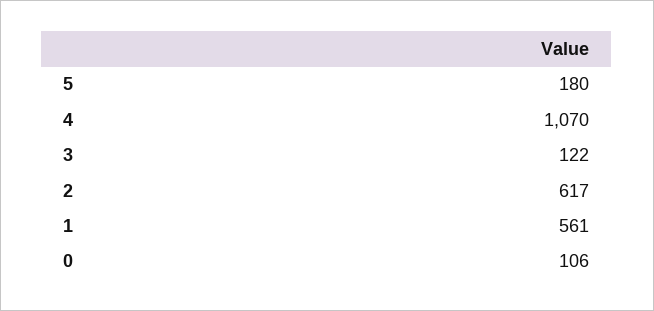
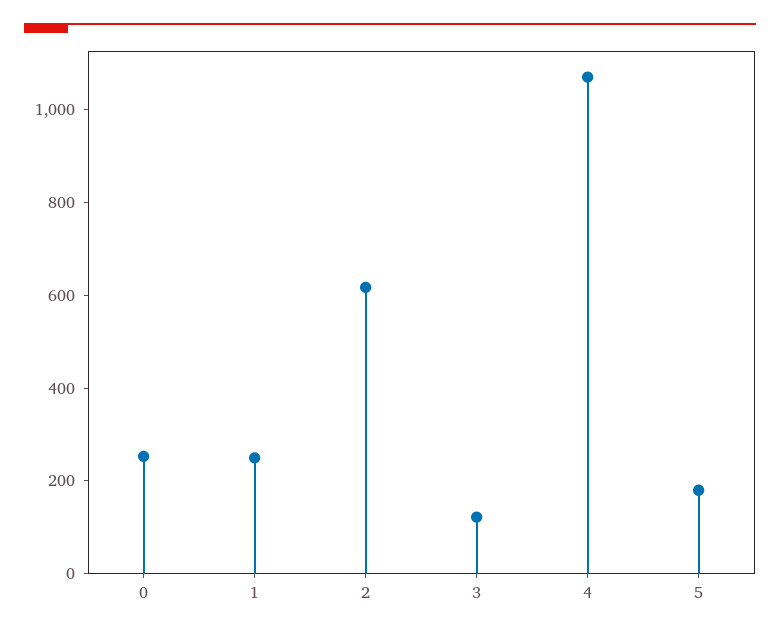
  {
    "5": 180,
    "4": 1070,
    "3": 122,
    "2": 617,
-   "1": 561,
+   "1": 250,
-   "0": 106
+   "0": 250
  }

